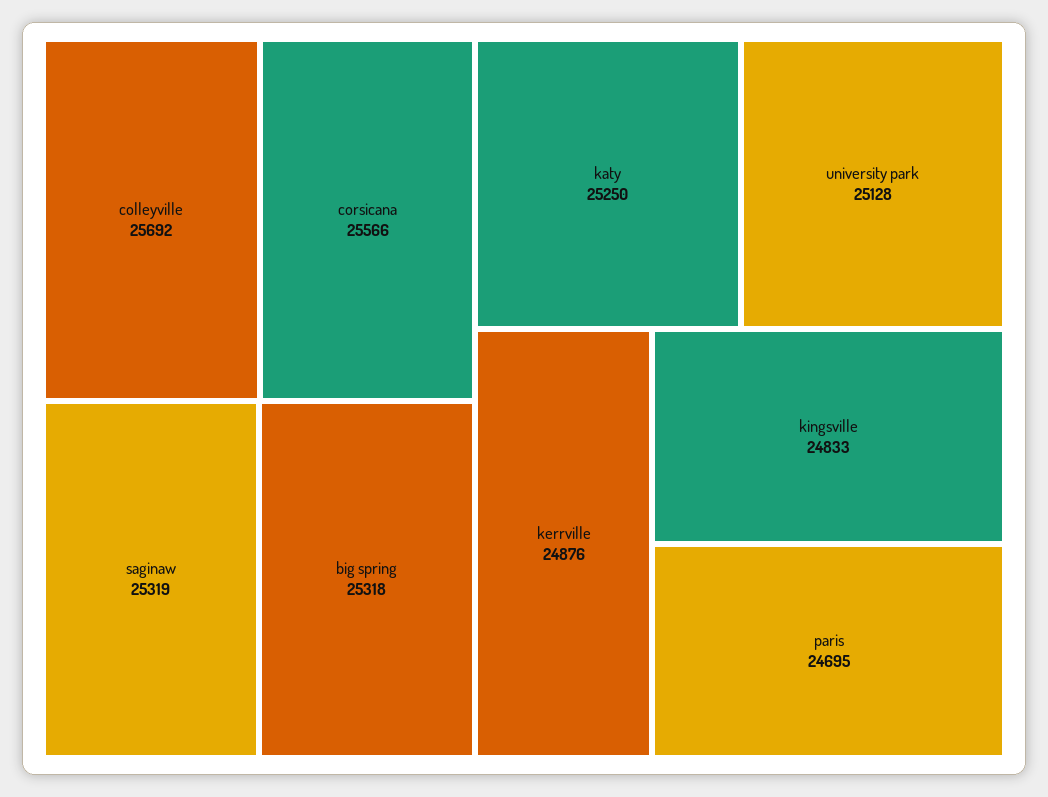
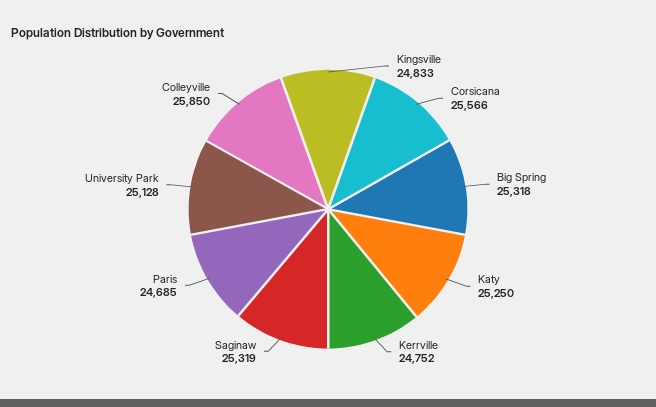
  {
-   "colleyville": 25692,
+   "colleyville": 25850,
    "corsicana": 25566,
    "saginaw": 25319,
    "big spring": 25318,
    "katy": 25250,
    "university park": 25128,
-   "kerrville": 24876,
+   "kerrville": 24752,
    "kingsville": 24833,
-   "paris": 24695
+   "paris": 24685
  }

